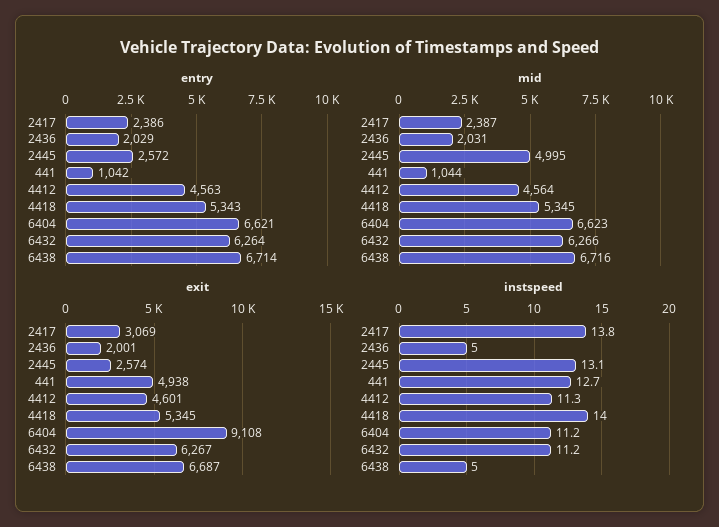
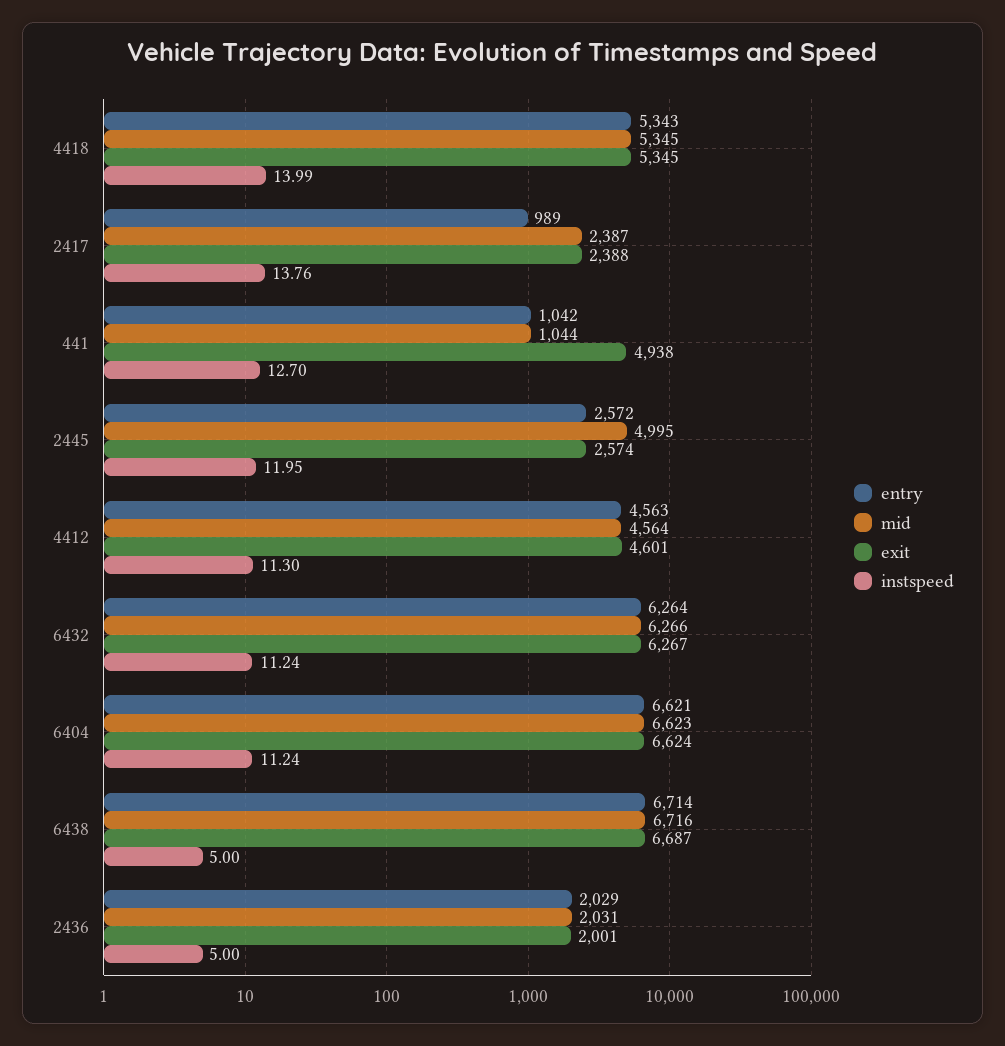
  {
    "entry": {
-     "2417": 2386,
+     "2417": 989,
      "2436": 2029,
      "2445": 2572,
      "441": 1042,
      "4412": 4563,
      "4418": 5343,
      "6404": 6621,
      "6432": 6264,
      "6438": 6714
    },
    "mid": {
      "2417": 2387,
      "2436": 2031,
      "2445": 4995,
      "441": 1044,
      "4412": 4564,
      "4418": 5345,
      "6404": 6623,
      "6432": 6266,
      "6438": 6716
    },
    "exit": {
-     "2417": 3069,
+     "2417": 2388,
      "2436": 2001,
      "2445": 2574,
      "441": 4938,
      "4412": 4601,
      "4418": 5345,
-     "6404": 9108,
+     "6404": 6624,
      "6432": 6267,
      "6438": 6687
    },
    "instspeed": {
      "2417": 13.76,
      "2436": 5,
-     "2445": 13.1,
+     "2445": 11.95,
      "441": 12.7,
      "4412": 11.3,
      "4418": 13.99,
      "6404": 11.24,
      "6432": 11.24,
      "6438": 5
    }
  }

